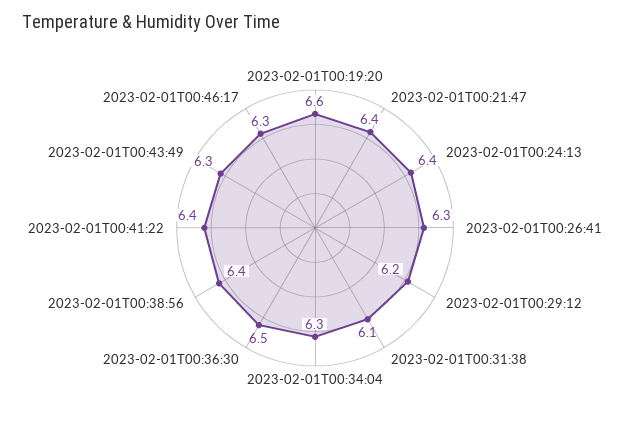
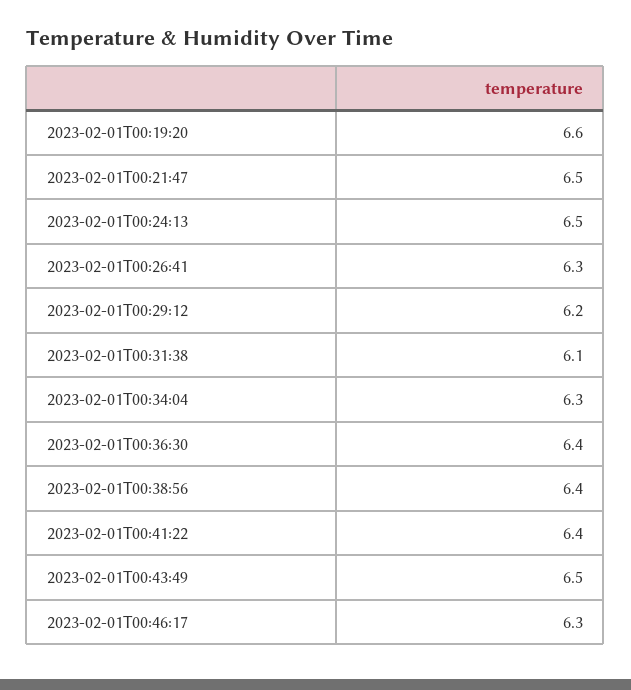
  {
    "2023-02-01T00:19:20": 6.6,
-   "2023-02-01T00:21:47": 6.4,
+   "2023-02-01T00:21:47": 6.5,
-   "2023-02-01T00:24:13": 6.4,
+   "2023-02-01T00:24:13": 6.5,
    "2023-02-01T00:26:41": 6.3,
    "2023-02-01T00:29:12": 6.2,
    "2023-02-01T00:31:38": 6.1,
    "2023-02-01T00:34:04": 6.3,
-   "2023-02-01T00:36:30": 6.5,
+   "2023-02-01T00:36:30": 6.4,
    "2023-02-01T00:38:56": 6.4,
    "2023-02-01T00:41:22": 6.4,
-   "2023-02-01T00:43:49": 6.3,
+   "2023-02-01T00:43:49": 6.5,
    "2023-02-01T00:46:17": 6.3
  }

